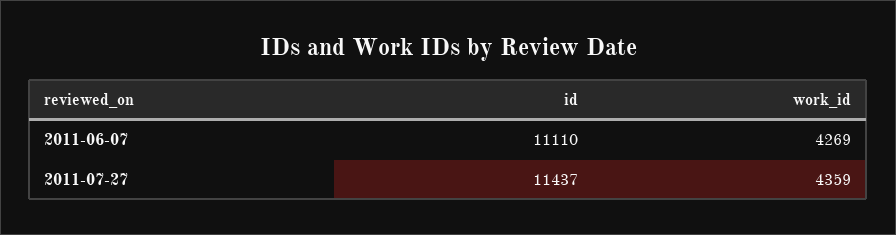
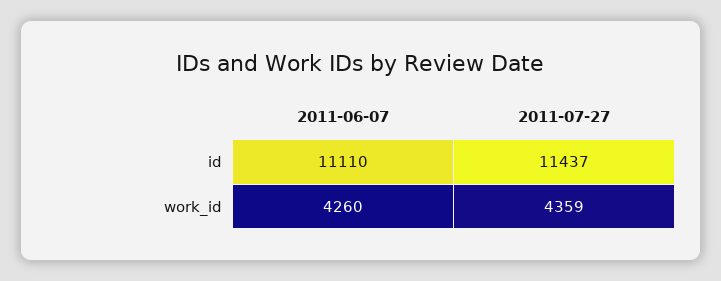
  {
    "id": {
      "2011-06-07": 11110,
      "2011-07-27": 11437
    },
    "work_id": {
-     "2011-06-07": 4269,
+     "2011-06-07": 4260,
      "2011-07-27": 4359
    }
  }

